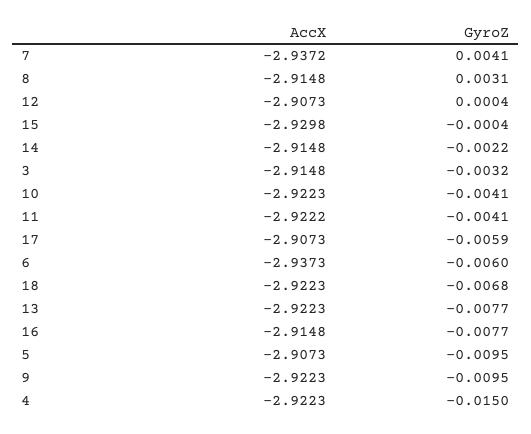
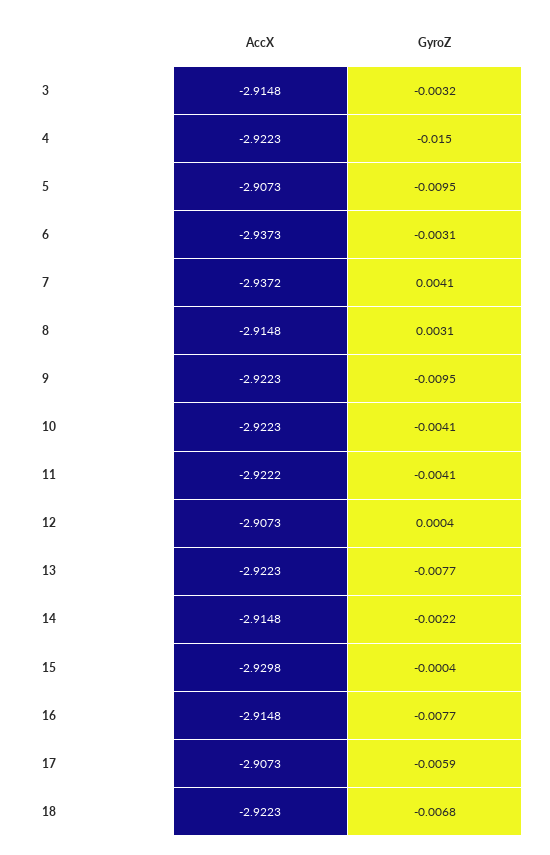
  {
    "AccX": {
      "7": -2.9372,
      "8": -2.9148,
      "12": -2.9073,
      "15": -2.9298,
      "14": -2.9148,
      "3": -2.9148,
      "10": -2.9223,
      "11": -2.9222,
      "17": -2.9073,
      "6": -2.9373,
      "18": -2.9223,
      "13": -2.9223,
      "16": -2.9148,
      "5": -2.9073,
      "9": -2.9223,
      "4": -2.9223
    },
    "GyroZ": {
      "7": 0.0041,
      "8": 0.0031,
      "12": 0.0004,
      "15": -0.0004,
      "14": -0.0022,
      "3": -0.0032,
      "10": -0.0041,
      "11": -0.0041,
      "17": -0.0059,
-     "6": -0.006,
+     "6": -0.0031,
      "18": -0.0068,
      "13": -0.0077,
      "16": -0.0077,
      "5": -0.0095,
      "9": -0.0095,
      "4": -0.015
    }
  }

